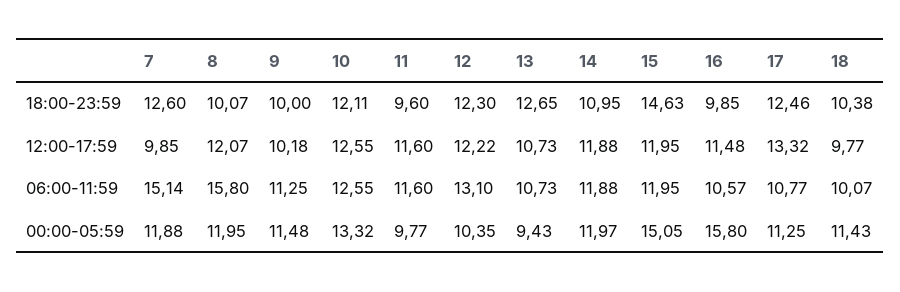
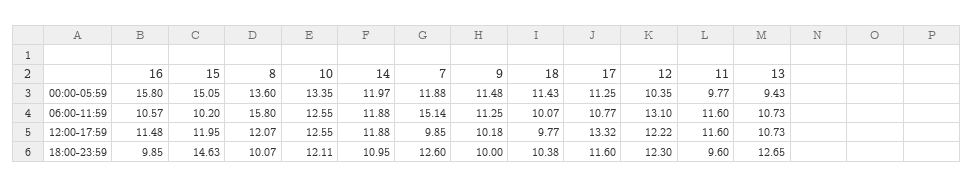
  {
    "7": {
      "18:00-23:59": 12.6,
      "12:00-17:59": 9.85,
      "06:00-11:59": 15.14,
      "00:00-05:59": 11.88
    },
    "8": {
      "18:00-23:59": 10.07,
      "12:00-17:59": 12.07,
      "06:00-11:59": 15.8,
-     "00:00-05:59": 11.95
+     "00:00-05:59": 13.6
    },
    "9": {
      "18:00-23:59": 10,
      "12:00-17:59": 10.18,
      "06:00-11:59": 11.25,
      "00:00-05:59": 11.48
    },
    "10": {
      "18:00-23:59": 12.11,
      "12:00-17:59": 12.55,
      "06:00-11:59": 12.55,
-     "00:00-05:59": 13.32
+     "00:00-05:59": 13.35
    },
    "11": {
      "18:00-23:59": 9.6,
      "12:00-17:59": 11.6,
      "06:00-11:59": 11.6,
      "00:00-05:59": 9.77
    },
    "12": {
      "18:00-23:59": 12.3,
      "12:00-17:59": 12.22,
      "06:00-11:59": 13.1,
      "00:00-05:59": 10.35
    },
    "13": {
      "18:00-23:59": 12.65,
      "12:00-17:59": 10.73,
      "06:00-11:59": 10.73,
      "00:00-05:59": 9.43
    },
    "14": {
      "18:00-23:59": 10.95,
      "12:00-17:59": 11.88,
      "06:00-11:59": 11.88,
      "00:00-05:59": 11.97
    },
    "15": {
      "18:00-23:59": 14.63,
      "12:00-17:59": 11.95,
-     "06:00-11:59": 11.95,
+     "06:00-11:59": 10.2,
      "00:00-05:59": 15.05
    },
    "16": {
      "18:00-23:59": 9.85,
      "12:00-17:59": 11.48,
      "06:00-11:59": 10.57,
      "00:00-05:59": 15.8
    },
    "17": {
-     "18:00-23:59": 12.46,
+     "18:00-23:59": 11.6,
      "12:00-17:59": 13.32,
      "06:00-11:59": 10.77,
      "00:00-05:59": 11.25
    },
    "18": {
      "18:00-23:59": 10.38,
      "12:00-17:59": 9.77,
      "06:00-11:59": 10.07,
      "00:00-05:59": 11.43
    }
  }

